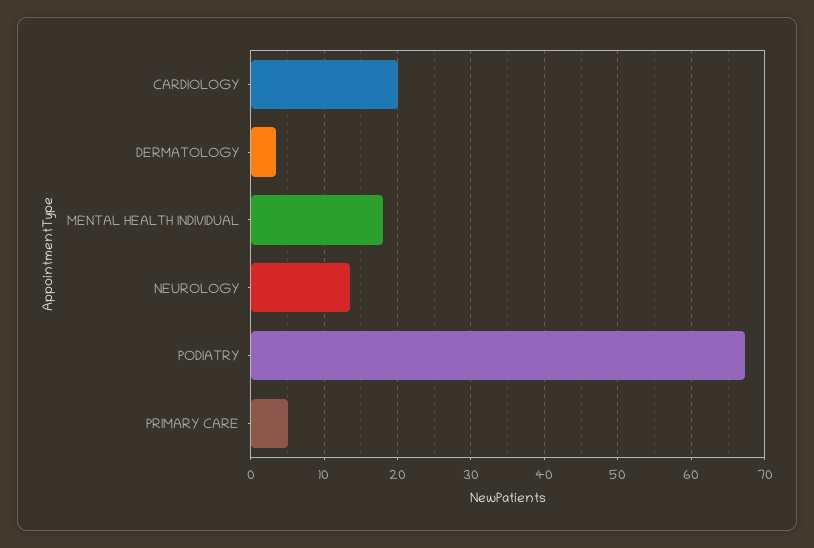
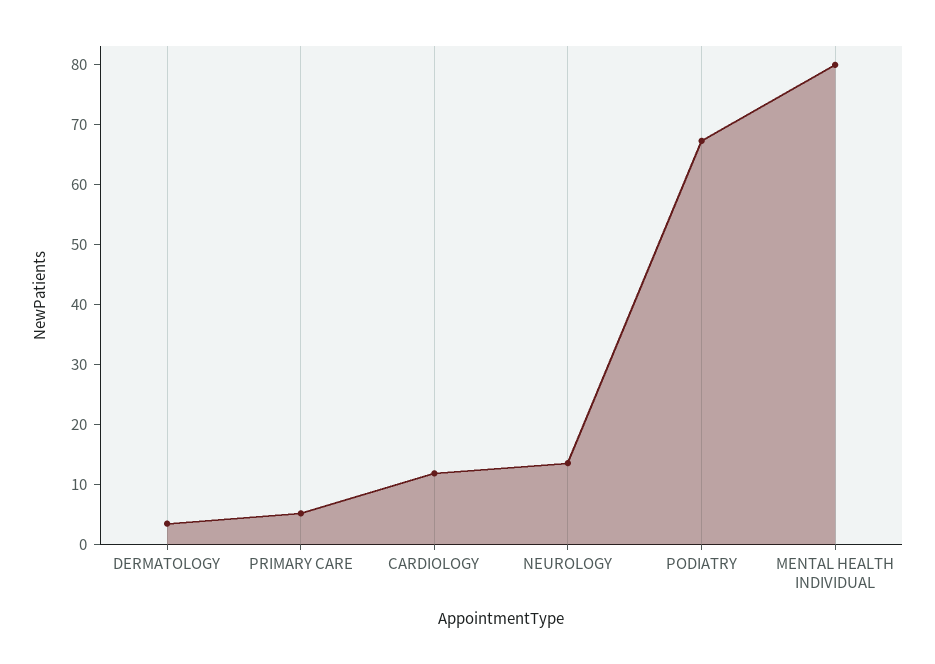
  {
-   "CARDIOLOGY": 20,
+   "CARDIOLOGY": 12,
    "DERMATOLOGY": 3,
-   "MENTAL HEALTH INDIVIDUAL": 18,
+   "MENTAL HEALTH INDIVIDUAL": 80,
    "NEUROLOGY": 14,
    "PODIATRY": 67,
    "PRIMARY CARE": 5
  }

